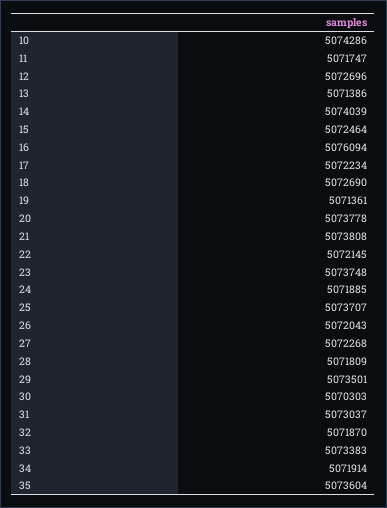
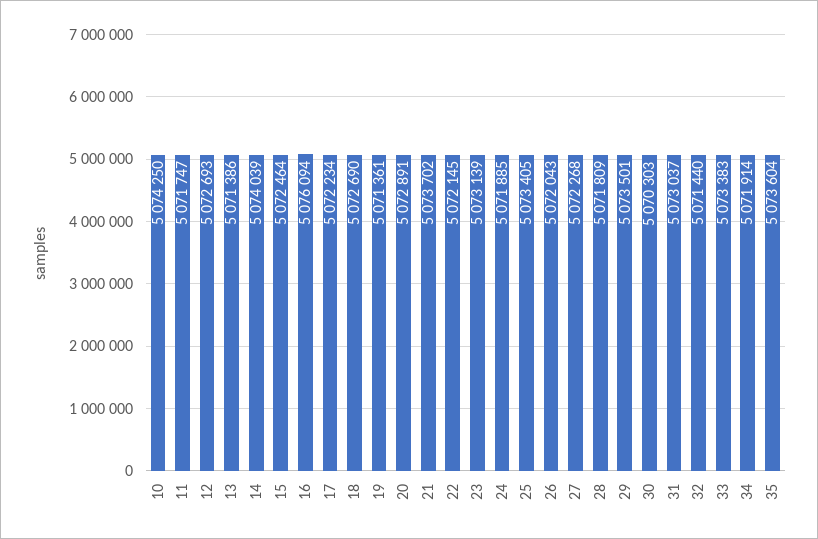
  {
-   "10": 5074286,
+   "10": 5074250,
    "11": 5071747,
-   "12": 5072696,
+   "12": 5072693,
    "13": 5071386,
    "14": 5074039,
    "15": 5072464,
    "16": 5076094,
    "17": 5072234,
    "18": 5072690,
    "19": 5071361,
-   "20": 5073778,
+   "20": 5072891,
-   "21": 5073808,
+   "21": 5073702,
    "22": 5072145,
-   "23": 5073748,
+   "23": 5073139,
    "24": 5071885,
-   "25": 5073707,
+   "25": 5073405,
    "26": 5072043,
    "27": 5072268,
    "28": 5071809,
    "29": 5073501,
    "30": 5070303,
    "31": 5073037,
-   "32": 5071870,
+   "32": 5071440,
    "33": 5073383,
    "34": 5071914,
    "35": 5073604
  }

